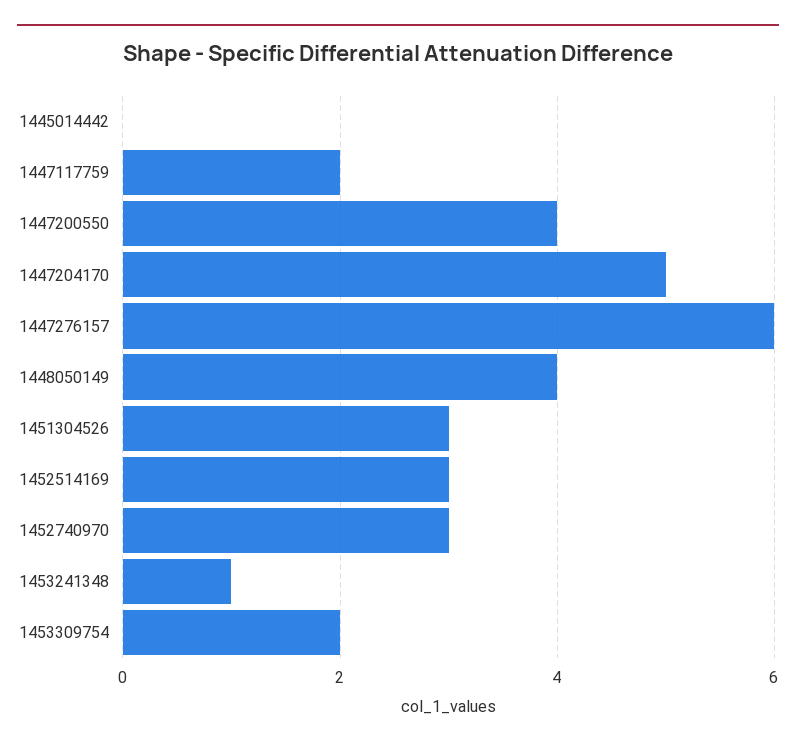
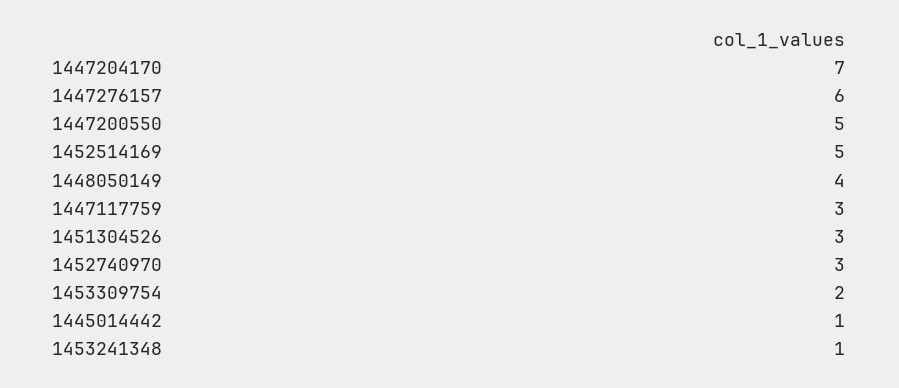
  {
-   "1445014442": 0,
+   "1445014442": 1,
-   "1447117759": 2,
+   "1447117759": 3,
-   "1447200550": 4,
+   "1447200550": 5,
-   "1447204170": 5,
+   "1447204170": 7,
    "1447276157": 6,
    "1448050149": 4,
    "1451304526": 3,
-   "1452514169": 3,
+   "1452514169": 5,
    "1452740970": 3,
    "1453241348": 1,
    "1453309754": 2
  }

